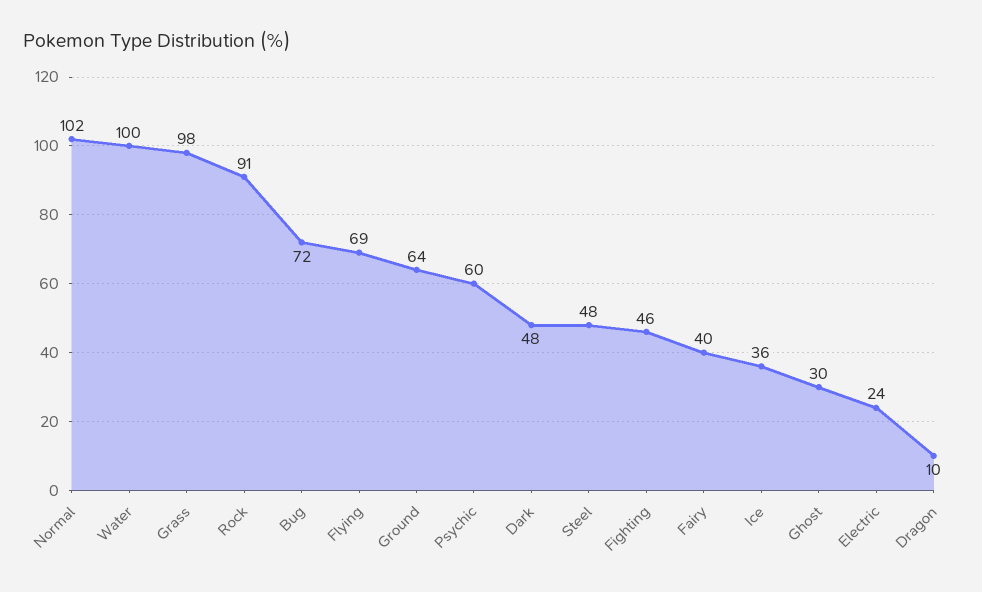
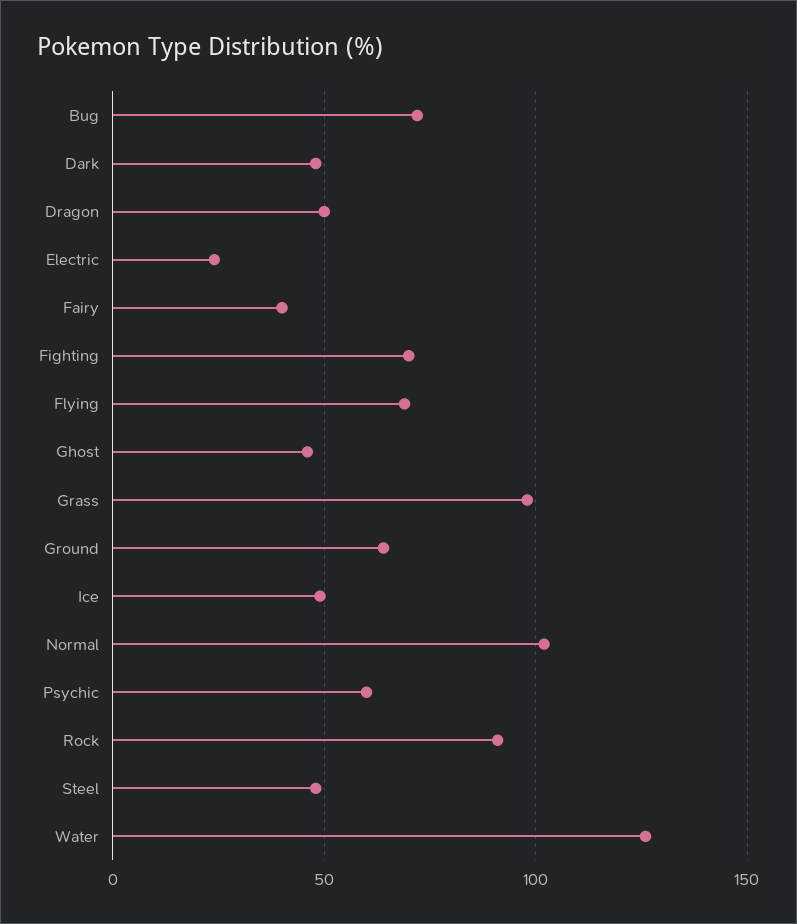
  {
    "Normal": 102,
-   "Water": 100,
+   "Water": 125,
    "Grass": 98,
    "Rock": 91,
    "Bug": 72,
    "Flying": 69,
    "Ground": 64,
    "Psychic": 60,
    "Dark": 48,
    "Steel": 48,
-   "Fighting": 46,
+   "Fighting": 70,
    "Fairy": 40,
-   "Ice": 36,
+   "Ice": 50,
-   "Ghost": 30,
+   "Ghost": 45,
    "Electric": 24,
-   "Dragon": 10
+   "Dragon": 50
  }

